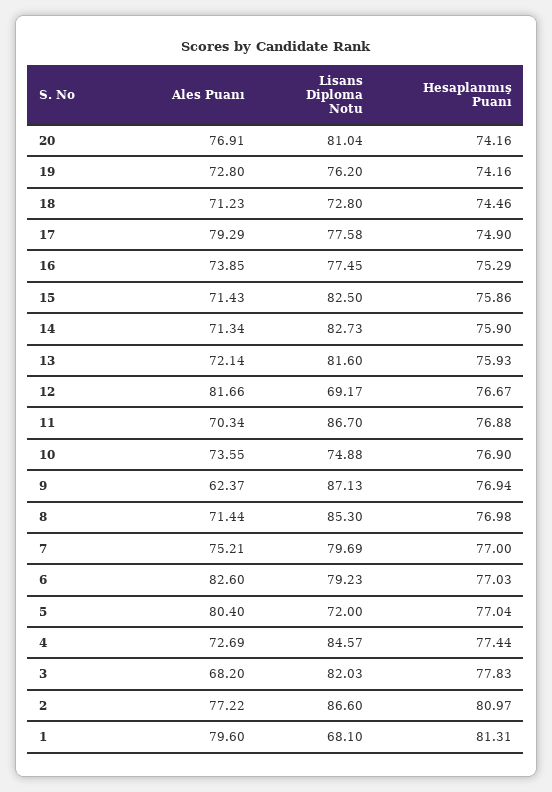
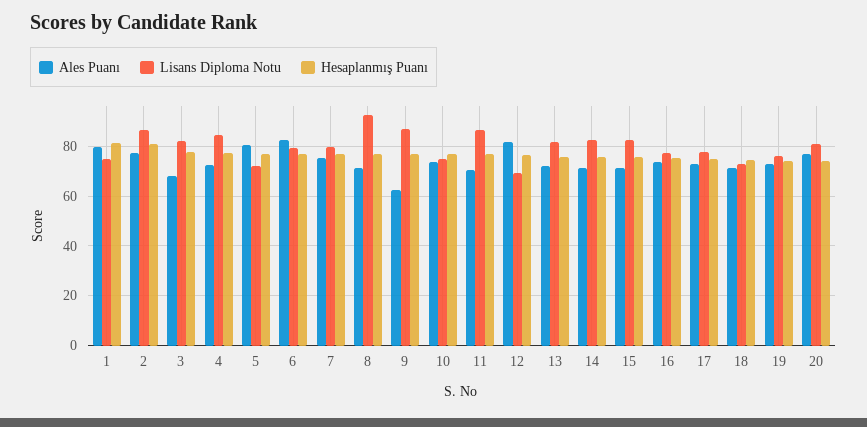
  {
    "Ales Puanı": {
      "20": 76.91,
      "19": 72.8,
      "18": 71.23,
-     "17": 79.29,
+     "17": 72.5,
      "16": 73.85,
      "15": 71.43,
      "14": 71.34,
      "13": 72.14,
      "12": 81.66,
      "11": 70.34,
      "10": 73.55,
      "9": 62.37,
      "8": 71.44,
      "7": 75.21,
      "6": 82.6,
      "5": 80.4,
      "4": 72.69,
      "3": 68.2,
      "2": 77.22,
      "1": 79.6
    },
    "Lisans Diploma Notu": {
      "20": 81.04,
      "19": 76.2,
      "18": 72.8,
      "17": 77.58,
      "16": 77.45,
      "15": 82.5,
      "14": 82.73,
      "13": 81.6,
      "12": 69.17,
      "11": 86.7,
      "10": 74.88,
      "9": 87.13,
-     "8": 85.3,
+     "8": 92.5,
      "7": 79.69,
      "6": 79.23,
      "5": 72,
      "4": 84.57,
      "3": 82.03,
      "2": 86.6,
-     "1": 68.1
+     "1": 75
    },
    "Hesaplanmış Puanı": {
      "20": 74.16,
      "19": 74.16,
      "18": 74.46,
      "17": 74.9,
      "16": 75.29,
      "15": 75.86,
      "14": 75.9,
      "13": 75.93,
      "12": 76.67,
      "11": 76.88,
      "10": 76.9,
      "9": 76.94,
      "8": 76.98,
      "7": 77,
      "6": 77.03,
      "5": 77.04,
      "4": 77.44,
      "3": 77.83,
      "2": 80.97,
      "1": 81.31
    }
  }

